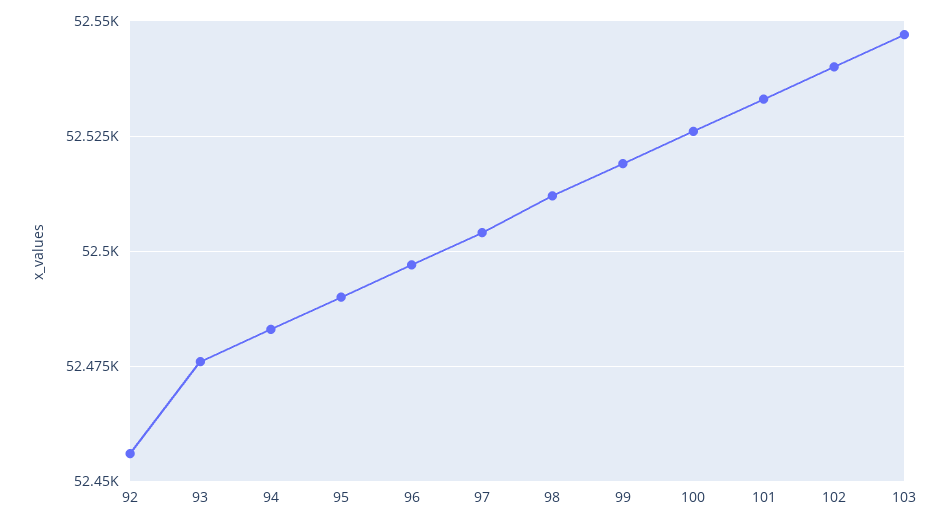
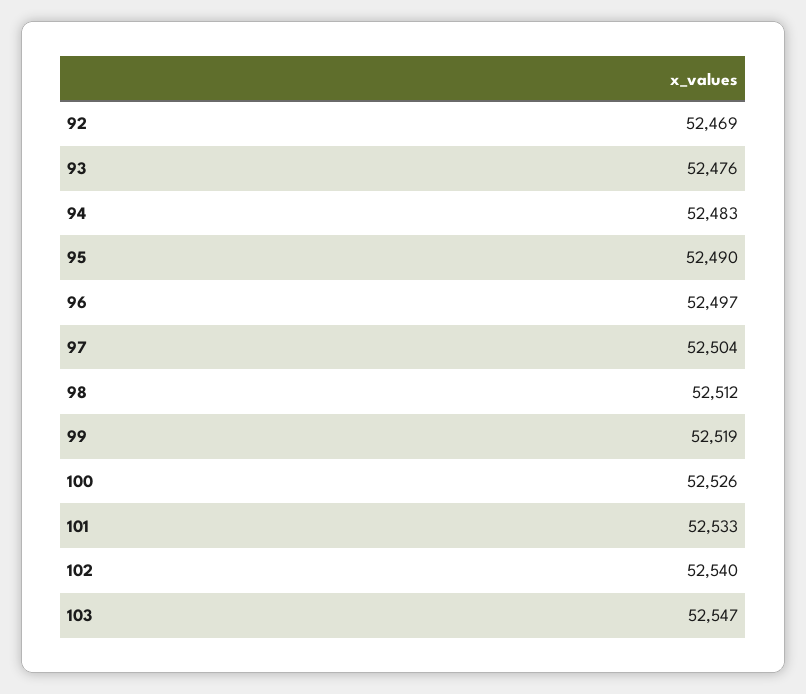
  {
-   "92": 52455,
+   "92": 52469,
    "93": 52476,
    "94": 52483,
    "95": 52490,
    "96": 52497,
    "97": 52504,
    "98": 52512,
    "99": 52519,
    "100": 52526,
    "101": 52533,
    "102": 52540,
    "103": 52547
  }

